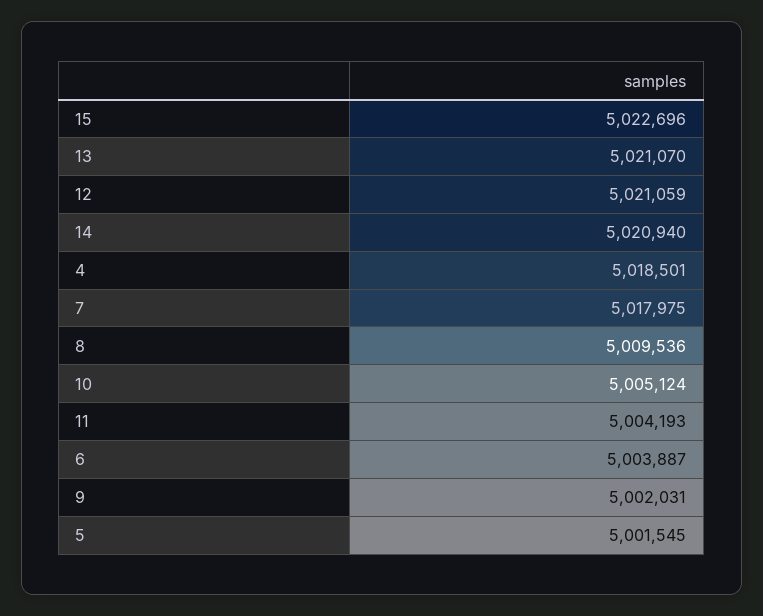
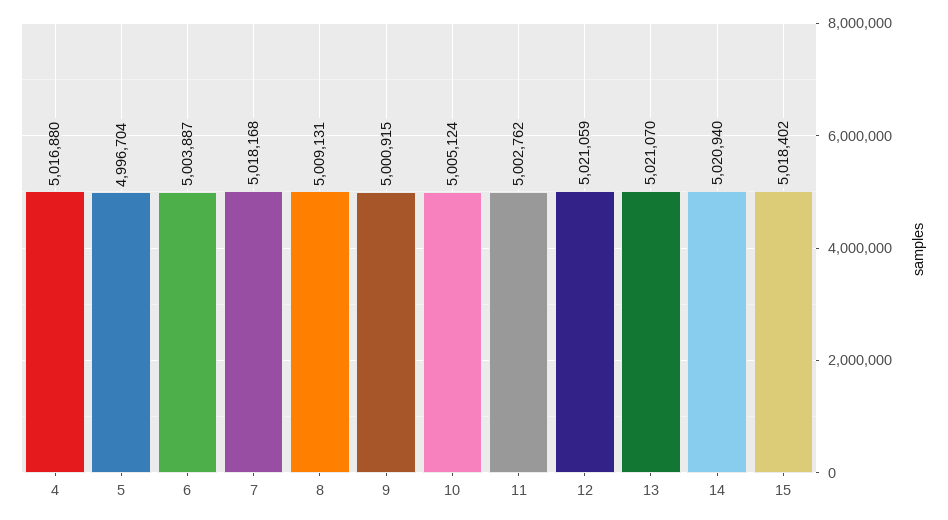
  {
-   "15": 5022696,
+   "15": 5018402,
    "13": 5021070,
    "12": 5021059,
    "14": 5020940,
-   "4": 5018501,
+   "4": 5016880,
-   "7": 5017975,
+   "7": 5018168,
-   "8": 5009536,
+   "8": 5009131,
    "10": 5005124,
-   "11": 5004193,
+   "11": 5002762,
    "6": 5003887,
-   "9": 5002031,
+   "9": 5000915,
-   "5": 5001545
+   "5": 4996704
  }

